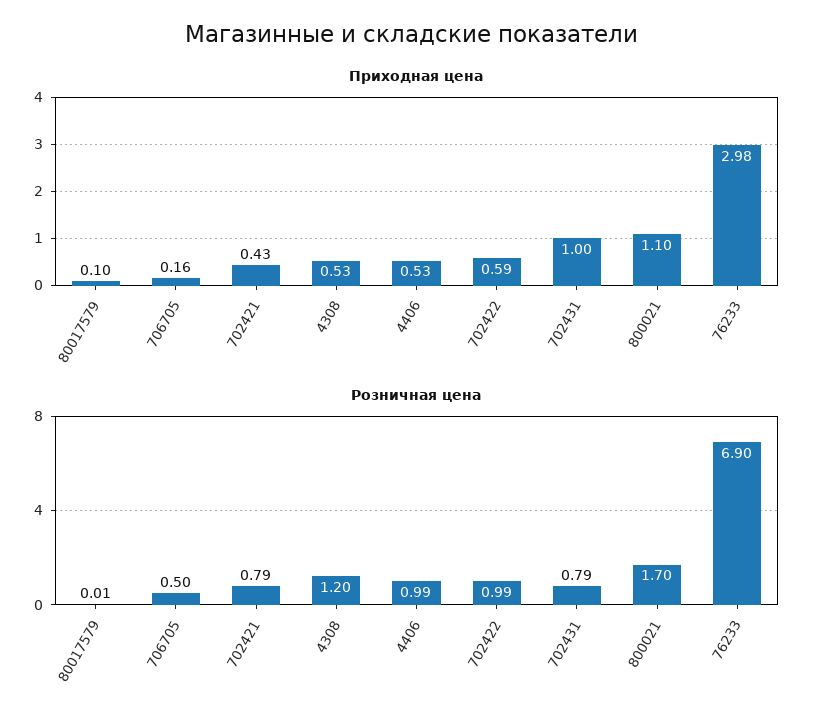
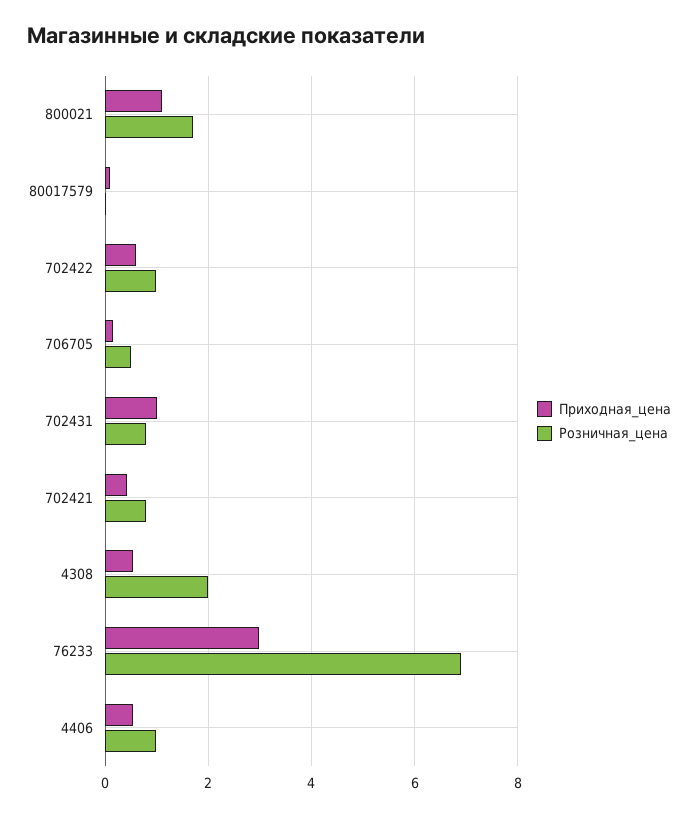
  {
    "Приходная цена": {
      "80017579": 0.1,
      "706705": 0.16,
      "702421": 0.43,
      "4308": 0.53,
      "4406": 0.53,
      "702422": 0.59,
      "702431": 1,
      "800021": 1.1,
      "76233": 2.98
    },
    "Розничная цена": {
      "80017579": 0.01,
      "706705": 0.5,
      "702421": 0.79,
-     "4308": 1.2,
+     "4308": 2,
      "4406": 0.99,
      "702422": 0.99,
      "702431": 0.79,
      "800021": 1.7,
      "76233": 6.9
    }
  }

